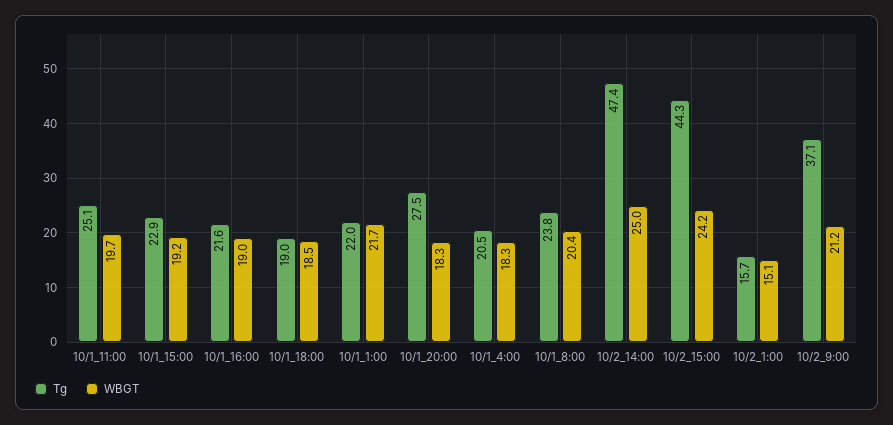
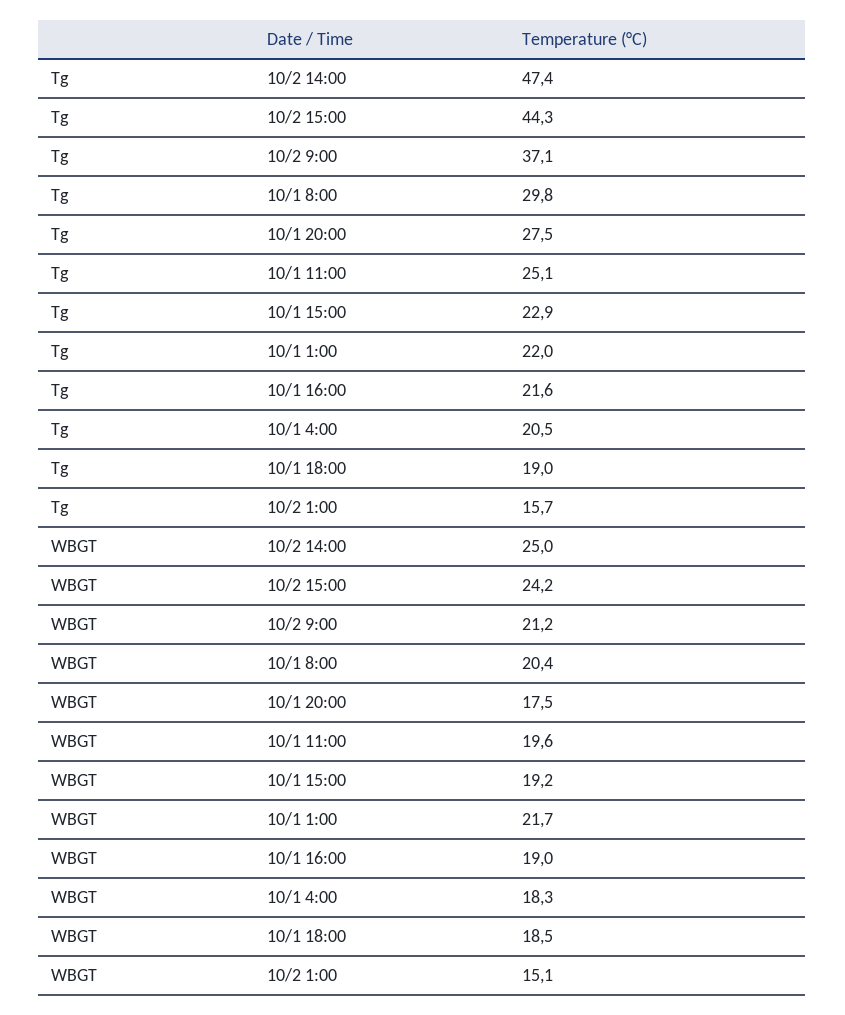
  {
    "Tg": {
      "10/1_11:00": 25.1,
      "10/1_15:00": 22.9,
      "10/1_16:00": 21.6,
      "10/1_18:00": 19,
      "10/1_1:00": 22,
      "10/1_20:00": 27.5,
      "10/1_4:00": 20.5,
-     "10/1_8:00": 23.8,
+     "10/1_8:00": 29.8,
      "10/2_14:00": 47.4,
      "10/2_15:00": 44.3,
      "10/2_1:00": 15.7,
      "10/2_9:00": 37.1
    },
    "WBGT": {
-     "10/1_11:00": 19.7,
+     "10/1_11:00": 19.6,
      "10/1_15:00": 19.2,
      "10/1_16:00": 19,
      "10/1_18:00": 18.5,
      "10/1_1:00": 21.7,
-     "10/1_20:00": 18.3,
+     "10/1_20:00": 17.5,
      "10/1_4:00": 18.3,
      "10/1_8:00": 20.4,
      "10/2_14:00": 25,
      "10/2_15:00": 24.2,
      "10/2_1:00": 15.1,
      "10/2_9:00": 21.2
    }
  }

